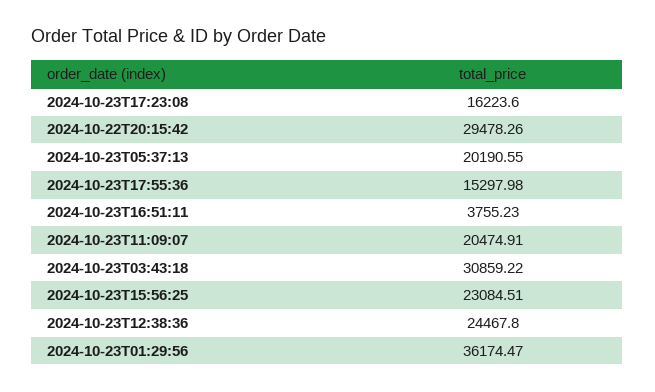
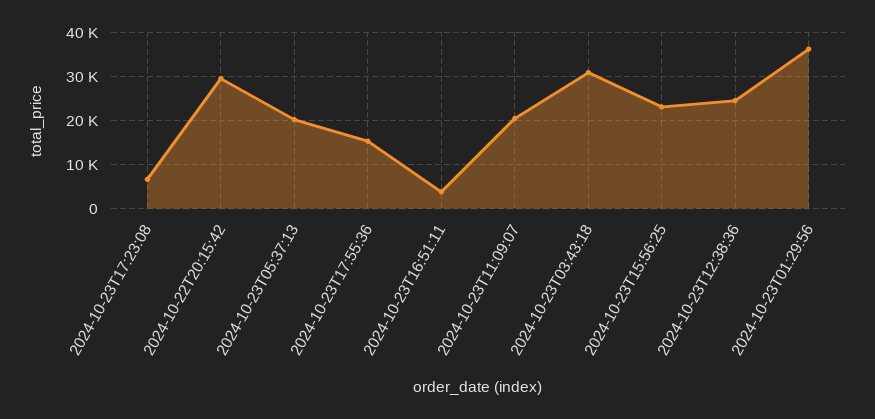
  {
-   "2024-10-23T17:23:08": 16223.6,
+   "2024-10-23T17:23:08": 6000,
    "2024-10-22T20:15:42": 29478.26,
    "2024-10-23T05:37:13": 20190.55,
    "2024-10-23T17:55:36": 15297.98,
    "2024-10-23T16:51:11": 3755.23,
    "2024-10-23T11:09:07": 20474.91,
    "2024-10-23T03:43:18": 30859.22,
    "2024-10-23T15:56:25": 23084.51,
    "2024-10-23T12:38:36": 24467.8,
    "2024-10-23T01:29:56": 36174.47
  }

